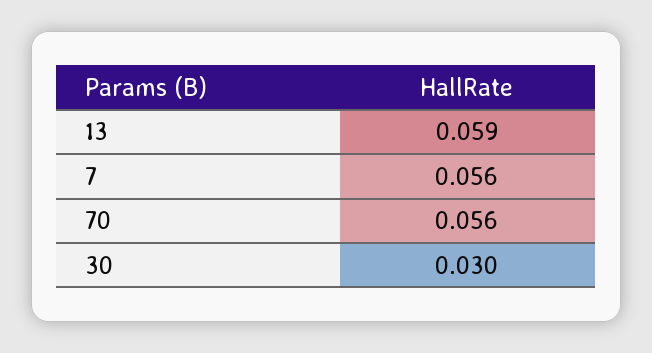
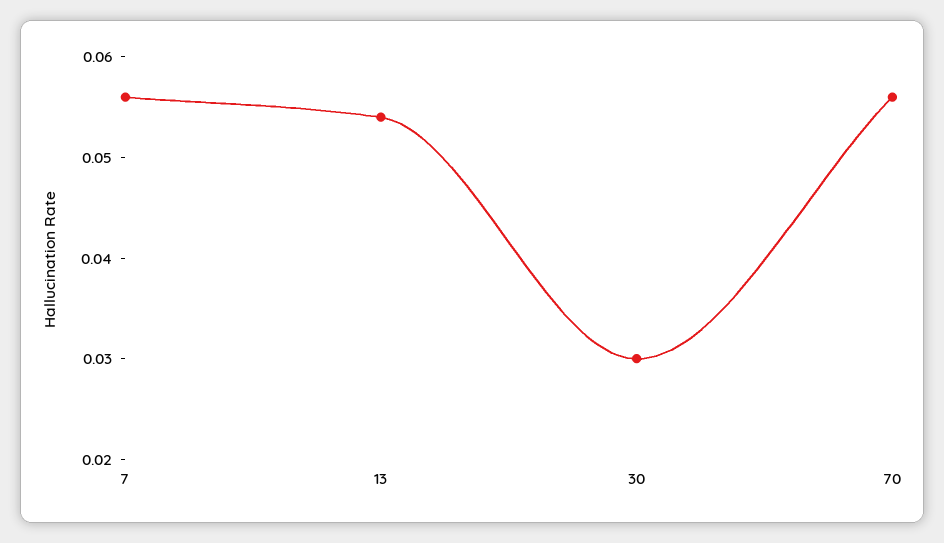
  {
-   "13": 0.059,
+   "13": 0.054,
    "7": 0.056,
    "70": 0.056,
    "30": 0.03
  }

